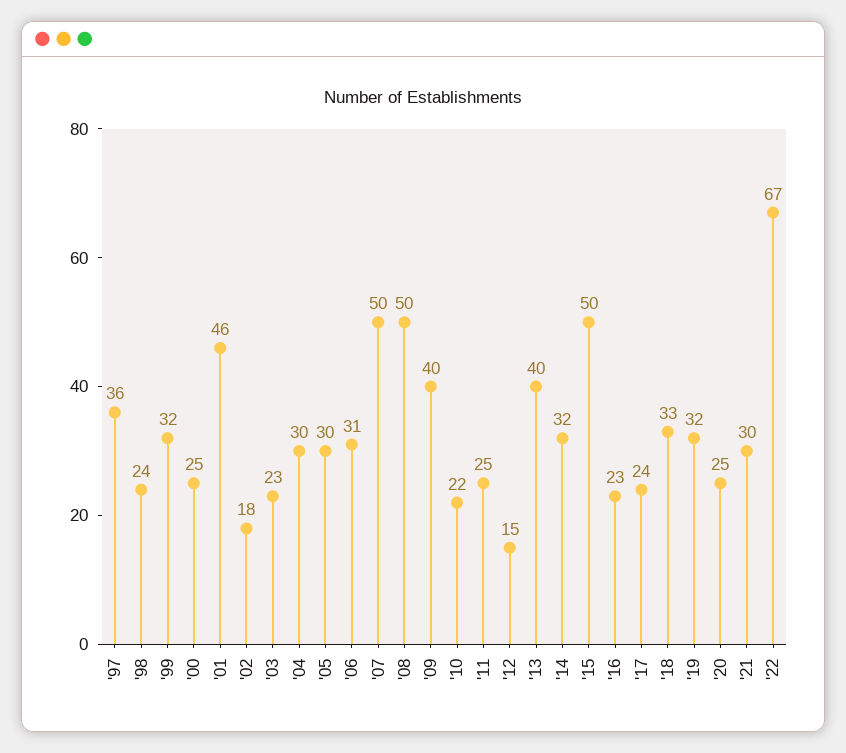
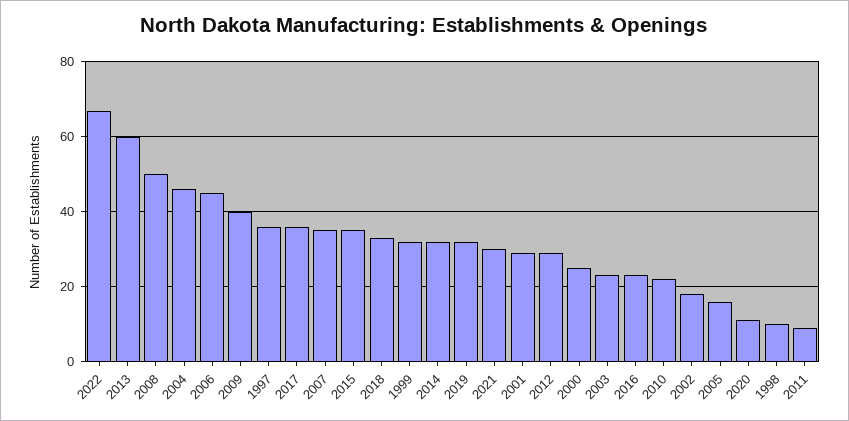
  {
    "'97": 36,
-   "'98": 24,
+   "'98": 10,
    "'99": 32,
    "'00": 25,
-   "'01": 46,
+   "'01": 30,
    "'02": 18,
    "'03": 23,
-   "'04": 30,
+   "'04": 45,
-   "'05": 30,
+   "'05": 15,
-   "'06": 31,
+   "'06": 45,
-   "'07": 50,
+   "'07": 35,
    "'08": 50,
    "'09": 40,
    "'10": 22,
-   "'11": 25,
+   "'11": 10,
-   "'12": 15,
+   "'12": 30,
-   "'13": 40,
+   "'13": 60,
    "'14": 32,
-   "'15": 50,
+   "'15": 35,
    "'16": 23,
-   "'17": 24,
+   "'17": 35,
    "'18": 33,
    "'19": 32,
-   "'20": 25,
+   "'20": 10,
    "'21": 30,
    "'22": 67
  }

